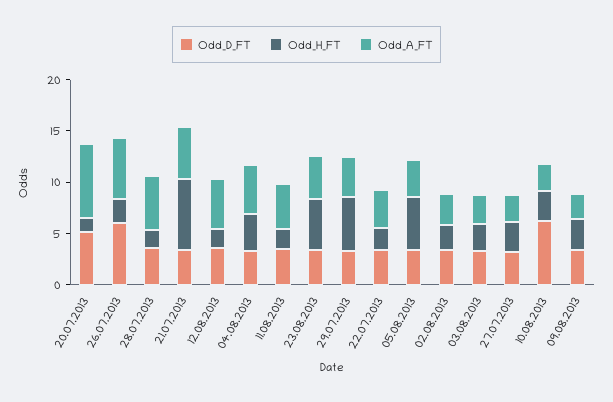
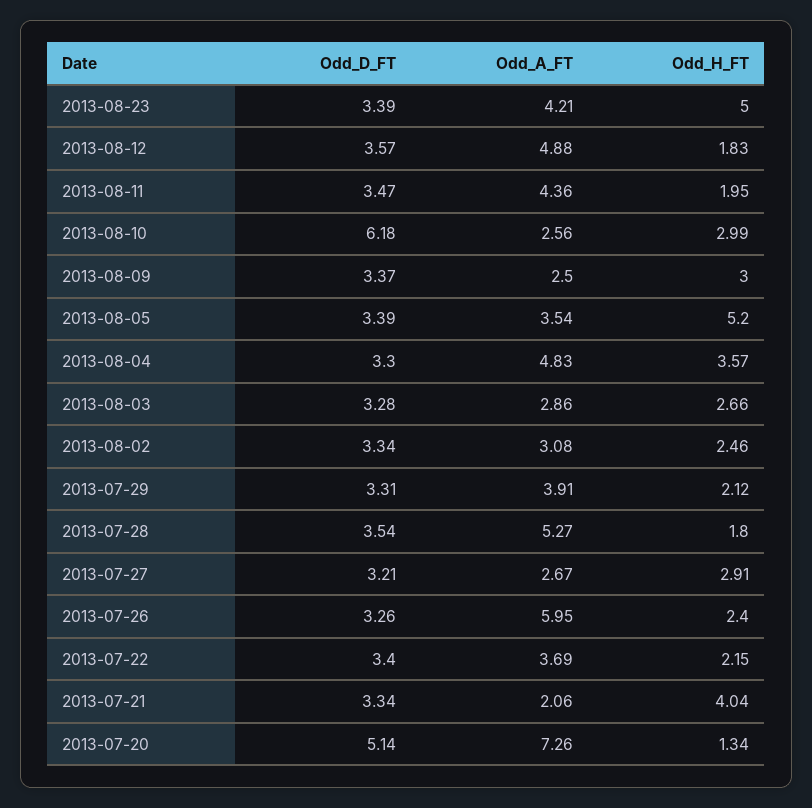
  {
    "Odd_D_FT": {
      "20.07.2013": 5.14,
-     "26.07.2013": 6,
+     "26.07.2013": 3.26,
      "28.07.2013": 3.54,
      "21.07.2013": 3.34,
      "12.08.2013": 3.57,
      "04.08.2013": 3.3,
      "11.08.2013": 3.47,
      "23.08.2013": 3.39,
      "29.07.2013": 3.31,
      "22.07.2013": 3.4,
      "05.08.2013": 3.39,
      "02.08.2013": 3.34,
      "03.08.2013": 3.28,
      "27.07.2013": 3.21,
      "10.08.2013": 6.18,
      "09.08.2013": 3.37
    },
    "Odd_H_FT": {
      "20.07.2013": 1.34,
      "26.07.2013": 2.4,
      "28.07.2013": 1.8,
-     "21.07.2013": 7,
+     "21.07.2013": 4.04,
      "12.08.2013": 1.83,
      "04.08.2013": 3.57,
      "11.08.2013": 1.95,
      "23.08.2013": 5,
-     "29.07.2013": 5,
+     "29.07.2013": 2.12,
      "22.07.2013": 2.15,
      "05.08.2013": 5.2,
      "02.08.2013": 2.46,
      "03.08.2013": 2.66,
      "27.07.2013": 2.91,
      "10.08.2013": 2.99,
      "09.08.2013": 3
    },
    "Odd_A_FT": {
      "20.07.2013": 7.26,
      "26.07.2013": 5.95,
      "28.07.2013": 5.27,
-     "21.07.2013": 5,
+     "21.07.2013": 2.06,
      "12.08.2013": 4.88,
      "04.08.2013": 4.83,
      "11.08.2013": 4.36,
      "23.08.2013": 4.21,
      "29.07.2013": 3.91,
      "22.07.2013": 3.69,
      "05.08.2013": 3.54,
      "02.08.2013": 3.08,
      "03.08.2013": 2.86,
      "27.07.2013": 2.67,
      "10.08.2013": 2.56,
      "09.08.2013": 2.5
    }
  }

